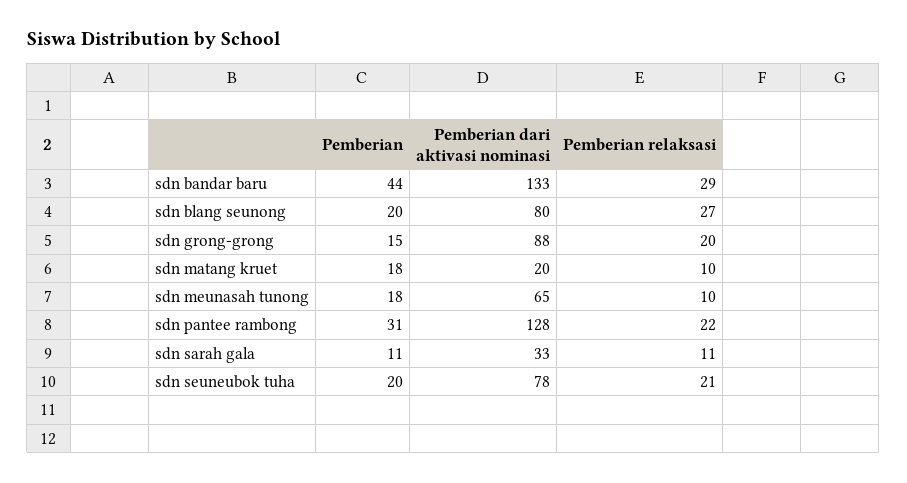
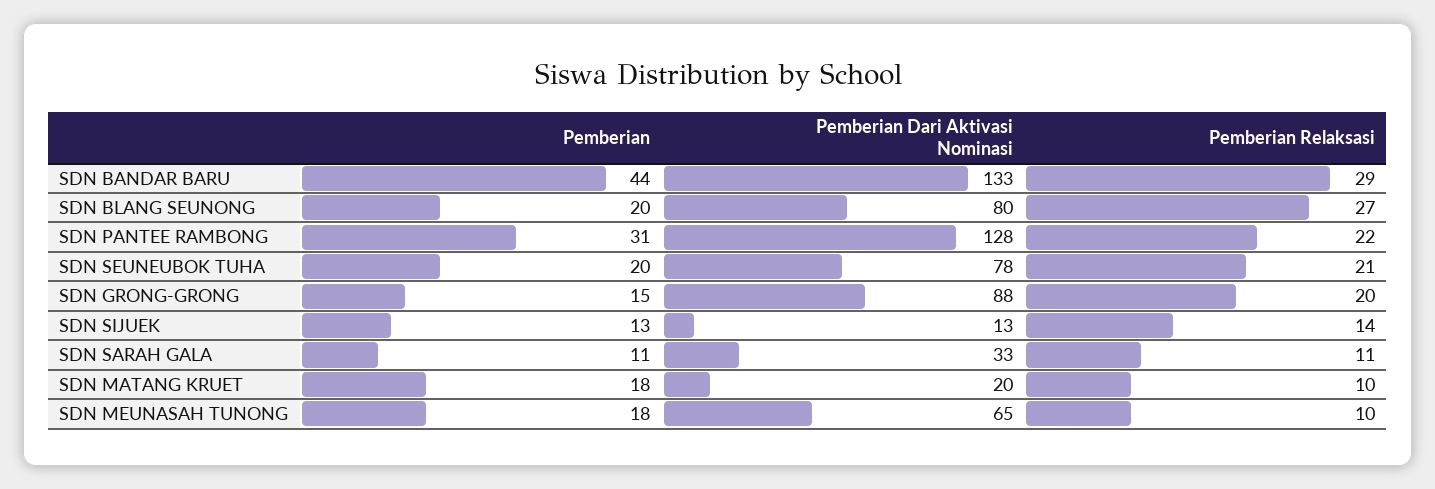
  {
    "Pemberian": {
      "sdn bandar baru": 44,
      "sdn blang seunong": 20,
      "sdn grong-grong": 15,
      "sdn matang kruet": 18,
      "sdn meunasah tunong": 18,
      "sdn pantee rambong": 31,
      "sdn sarah gala": 11,
-     "sdn seuneubok tuha": 20
+     "sdn seuneubok tuha": 20,
+     "SDN SIJUEK": 13
    },
    "Pemberian dari aktivasi nominasi": {
      "sdn bandar baru": 133,
      "sdn blang seunong": 80,
      "sdn grong-grong": 88,
      "sdn matang kruet": 20,
      "sdn meunasah tunong": 65,
      "sdn pantee rambong": 128,
      "sdn sarah gala": 33,
-     "sdn seuneubok tuha": 78
+     "sdn seuneubok tuha": 78,
+     "SDN SIJUEK": 13
    },
    "Pemberian relaksasi": {
      "sdn bandar baru": 29,
      "sdn blang seunong": 27,
      "sdn grong-grong": 20,
      "sdn matang kruet": 10,
      "sdn meunasah tunong": 10,
      "sdn pantee rambong": 22,
      "sdn sarah gala": 11,
-     "sdn seuneubok tuha": 21
+     "sdn seuneubok tuha": 21,
+     "SDN SIJUEK": 14
    }
  }

